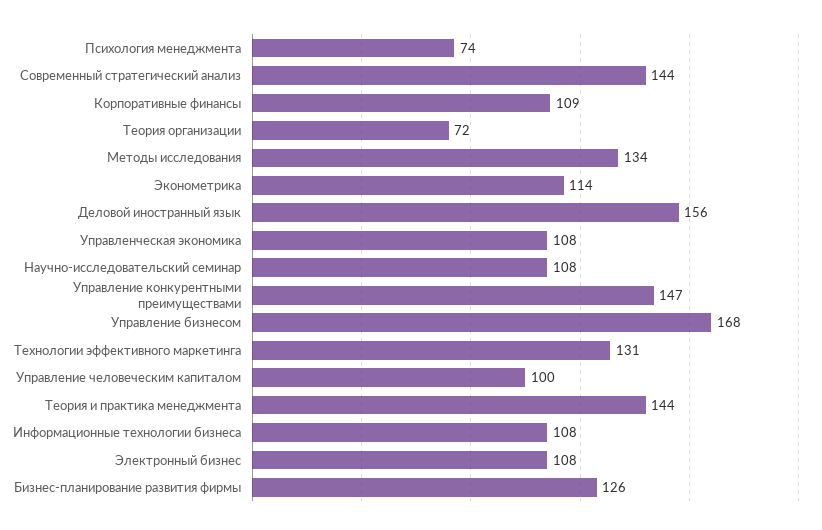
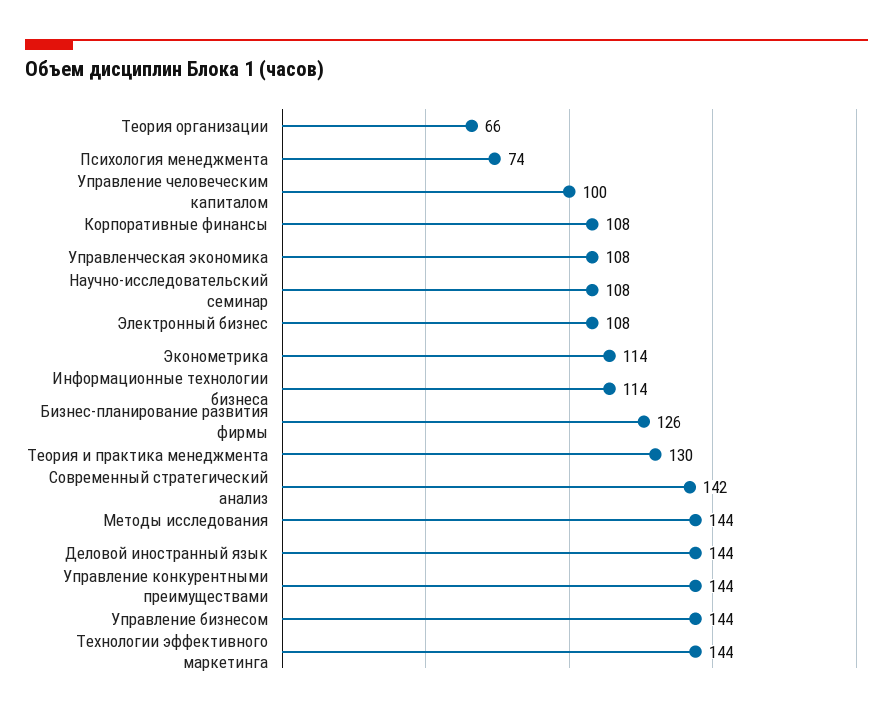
  {
    "Психология менеджмента": 74,
-   "Современный стратегический анализ": 144,
+   "Современный стратегический анализ": 142,
-   "Корпоративные финансы": 109,
+   "Корпоративные финансы": 108,
-   "Теория организации": 72,
+   "Теория организации": 66,
-   "Методы исследования": 134,
+   "Методы исследования": 144,
    "Эконометрика": 114,
-   "Деловой иностранный язык": 156,
+   "Деловой иностранный язык": 144,
    "Управленческая экономика": 108,
    "Научно-исследовательский семинар": 108,
-   "Управление конкурентными преимуществами": 147,
+   "Управление конкурентными преимуществами": 144,
-   "Управление бизнесом": 168,
+   "Управление бизнесом": 144,
-   "Технологии эффективного маркетинга": 131,
+   "Технологии эффективного маркетинга": 144,
    "Управление человеческим капиталом": 100,
-   "Теория и практика менеджмента": 144,
+   "Теория и практика менеджмента": 130,
-   "Информационные технологии бизнеса": 108,
+   "Информационные технологии бизнеса": 114,
    "Электронный бизнес": 108,
    "Бизнес-планирование развития фирмы": 126
  }

